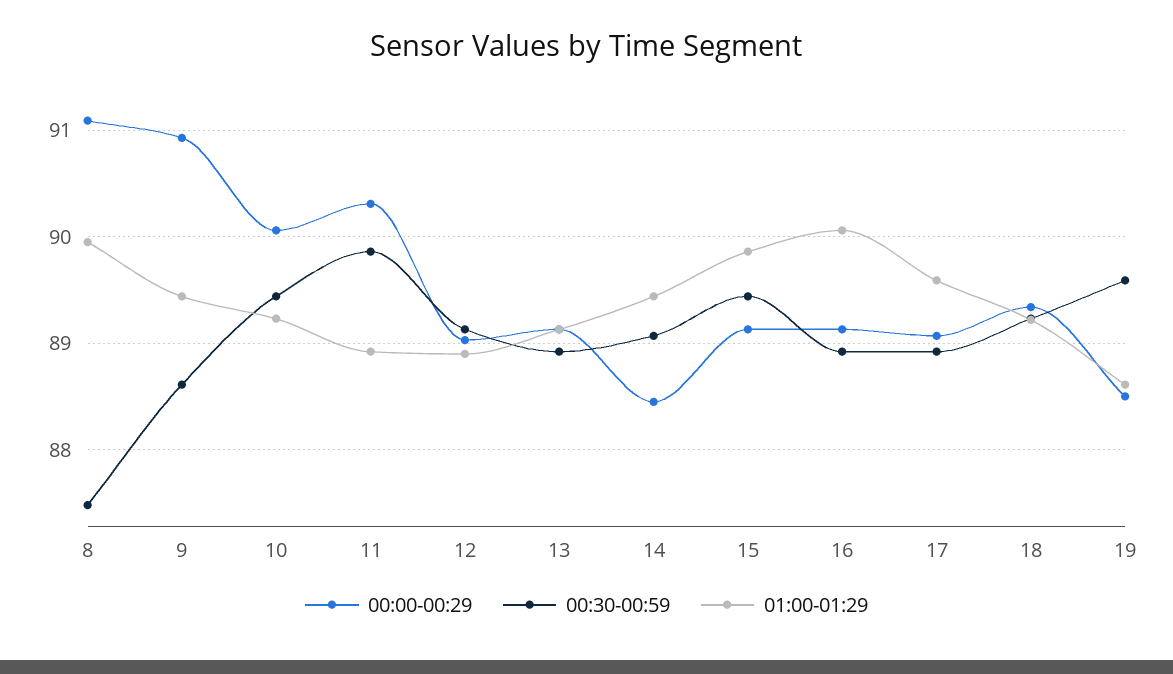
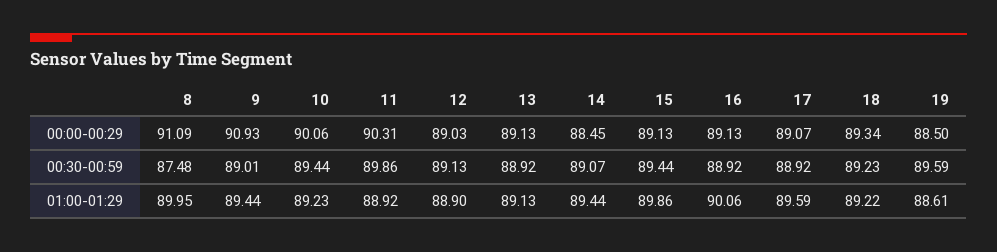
  {
    "00:00-00:29": {
      "8": 91.09,
      "9": 90.93,
      "10": 90.06,
      "11": 90.31,
      "12": 89.03,
      "13": 89.13,
      "14": 88.45,
      "15": 89.13,
      "16": 89.13,
      "17": 89.07,
      "18": 89.34,
      "19": 88.5
    },
    "00:30-00:59": {
      "8": 87.48,
-     "9": 88.6,
+     "9": 89.01,
      "10": 89.44,
      "11": 89.86,
      "12": 89.13,
      "13": 88.92,
      "14": 89.07,
      "15": 89.44,
      "16": 88.92,
      "17": 88.92,
      "18": 89.23,
      "19": 89.59
    },
    "01:00-01:29": {
      "8": 89.95,
      "9": 89.44,
      "10": 89.23,
      "11": 88.92,
      "12": 88.9,
      "13": 89.13,
      "14": 89.44,
      "15": 89.86,
      "16": 90.06,
      "17": 89.59,
      "18": 89.22,
      "19": 88.61
    }
  }

